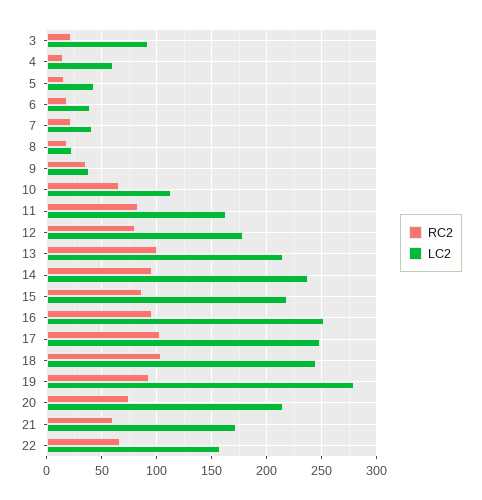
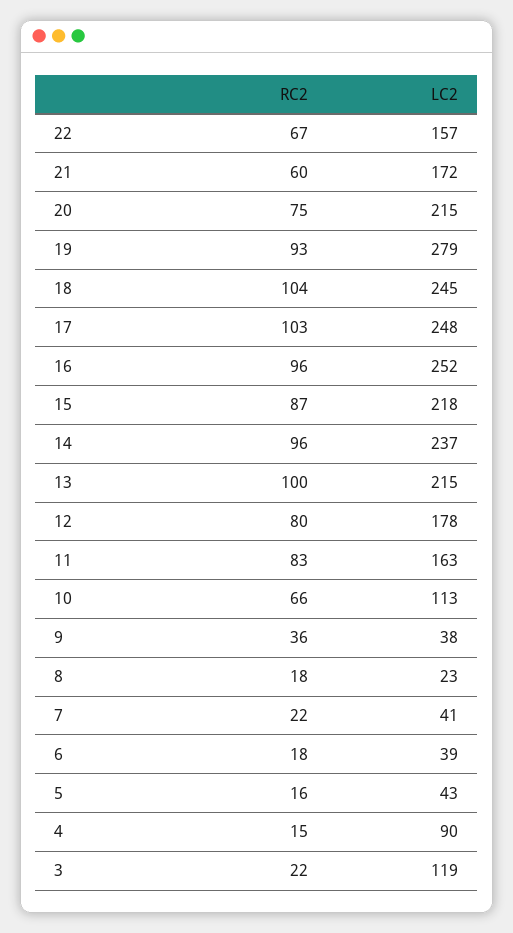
  {
    "RC2": {
      "3": 22,
      "4": 15,
      "5": 16,
      "6": 18,
      "7": 22,
      "8": 18,
      "9": 36,
      "10": 66,
      "11": 83,
      "12": 80,
      "13": 100,
      "14": 96,
      "15": 87,
      "16": 96,
      "17": 103,
      "18": 104,
      "19": 93,
      "20": 75,
      "21": 60,
      "22": 67
    },
    "LC2": {
-     "3": 90,
+     "3": 119,
-     "4": 60,
+     "4": 90,
      "5": 43,
      "6": 39,
      "7": 41,
      "8": 23,
      "9": 38,
      "10": 113,
      "11": 163,
      "12": 178,
      "13": 215,
      "14": 237,
      "15": 218,
      "16": 252,
      "17": 248,
      "18": 245,
      "19": 279,
      "20": 215,
      "21": 172,
      "22": 157
    }
  }

